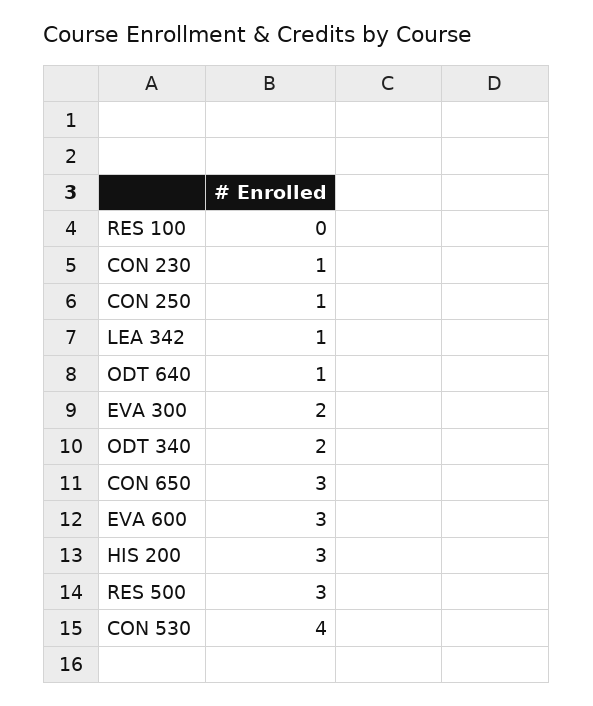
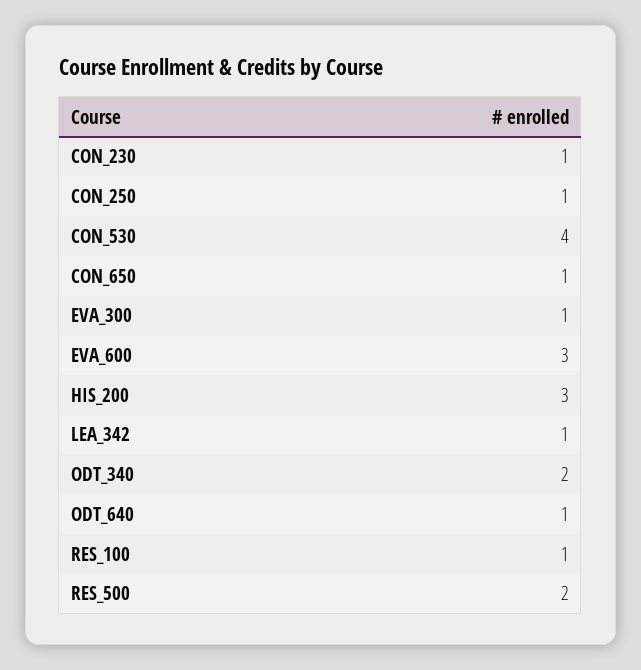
  {
-   "RES 100": 0,
+   "RES 100": 1,
    "CON 230": 1,
    "CON 250": 1,
    "LEA 342": 1,
    "ODT 640": 1,
-   "EVA 300": 2,
+   "EVA 300": 1,
    "ODT 340": 2,
-   "CON 650": 3,
+   "CON 650": 1,
    "EVA 600": 3,
    "HIS 200": 3,
-   "RES 500": 3,
+   "RES 500": 2,
    "CON 530": 4
  }

